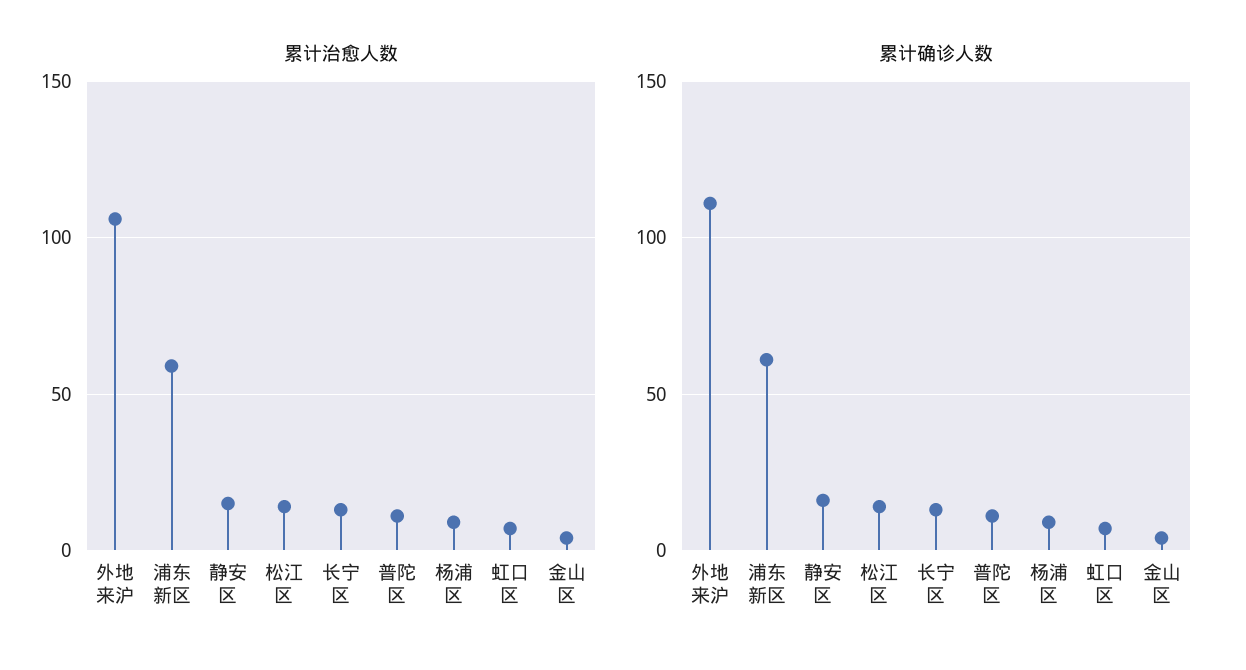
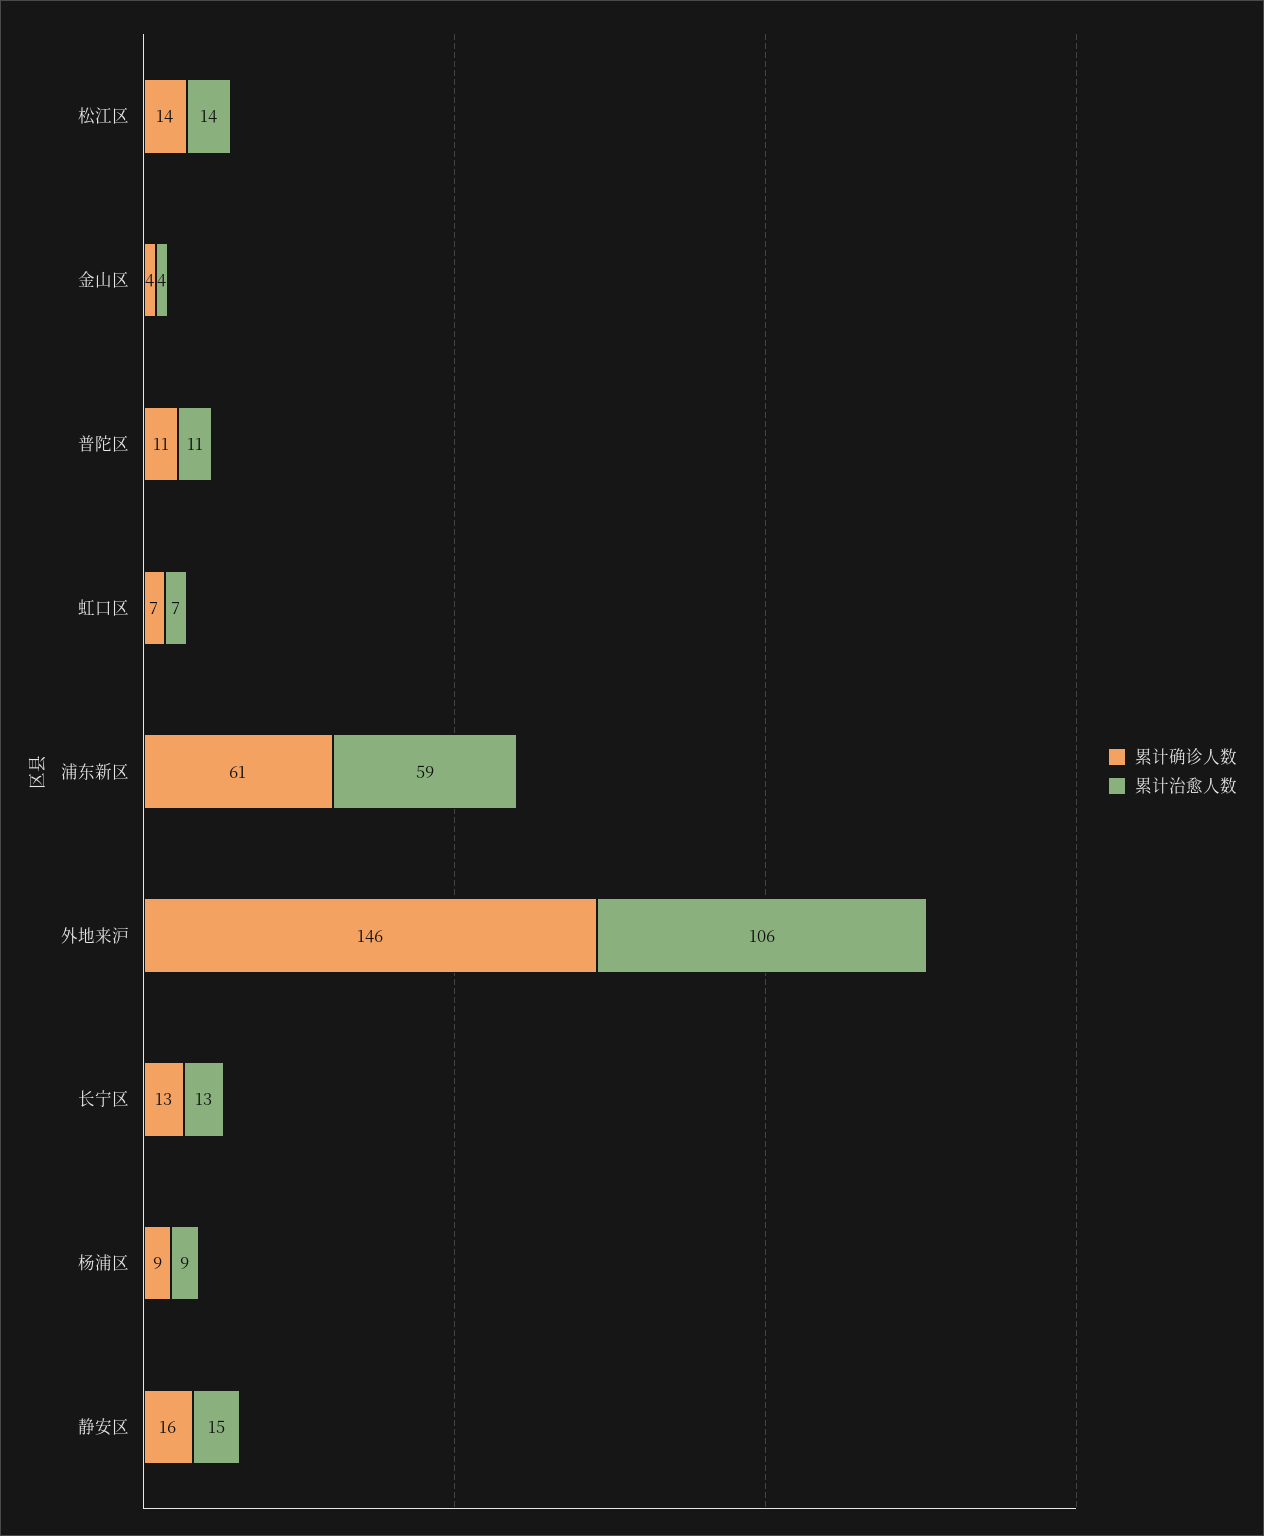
  {
    "累计治愈人数": {
      "外地来沪": 106,
      "浦东新区": 59,
      "静安区": 15,
      "松江区": 14,
      "长宁区": 13,
      "普陀区": 11,
      "杨浦区": 9,
      "虹口区": 7,
      "金山区": 4
    },
    "累计确诊人数": {
-     "外地来沪": 110,
+     "外地来沪": 146,
      "浦东新区": 61,
      "静安区": 16,
      "松江区": 14,
      "长宁区": 13,
      "普陀区": 11,
      "杨浦区": 9,
      "虹口区": 7,
      "金山区": 4
    }
  }

